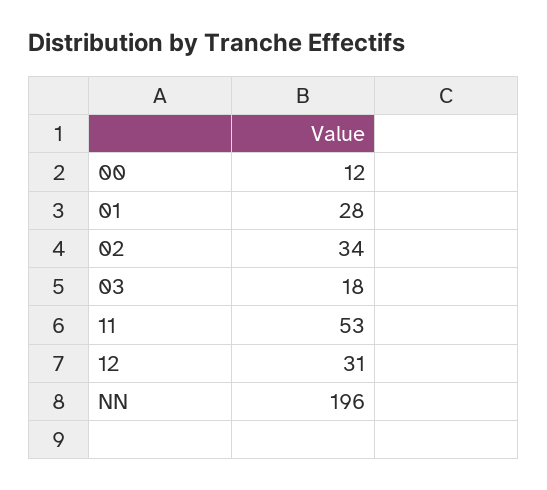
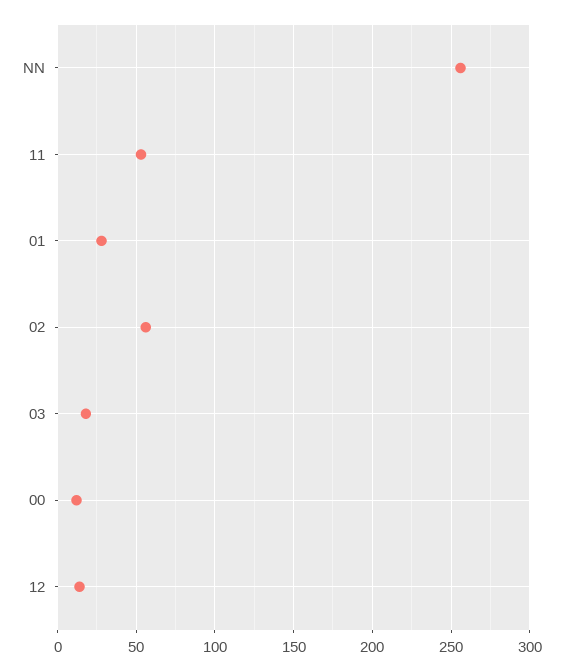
  {
    "00": 12,
    "01": 28,
-   "02": 34,
+   "02": 55,
    "03": 18,
    "11": 53,
-   "12": 31,
+   "12": 15,
-   "NN": 196
+   "NN": 255
  }

